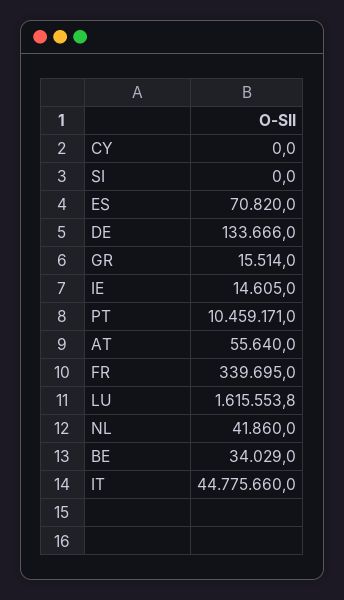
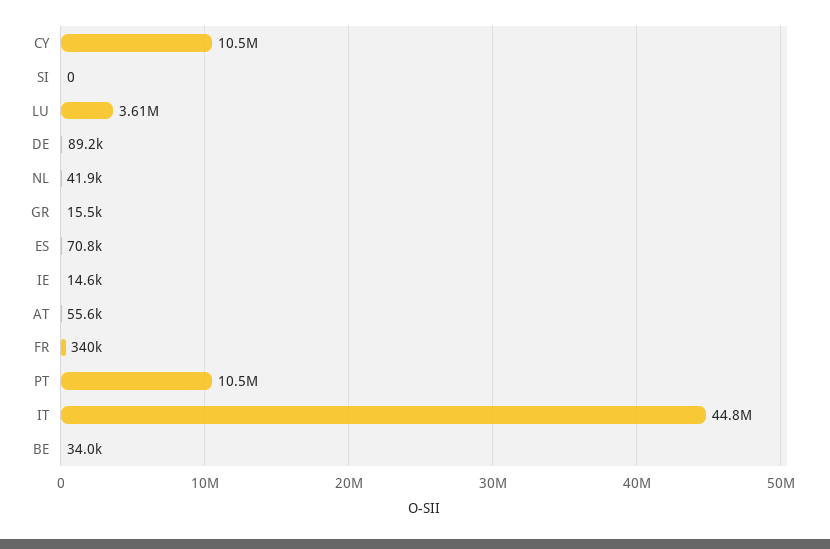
  {
-   "CY": 0,
+   "CY": 10500000,
    "SI": 0,
    "ES": 70820,
-   "DE": 133666,
+   "DE": 89200,
    "GR": 15514,
    "IE": 14605,
    "PT": 10459171,
    "AT": 55640,
    "FR": 339695,
-   "LU": 1615553.8,
+   "LU": 3610000,
    "NL": 41860,
    "BE": 34029,
    "IT": 44775660
  }

